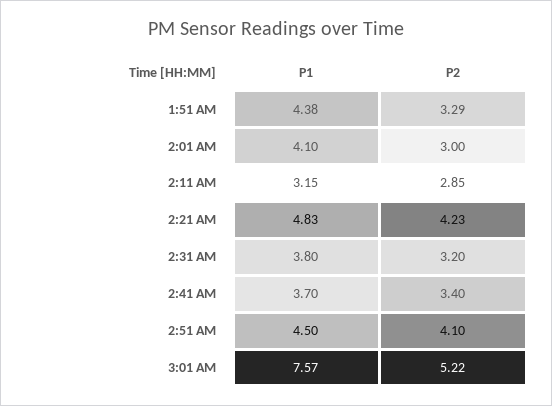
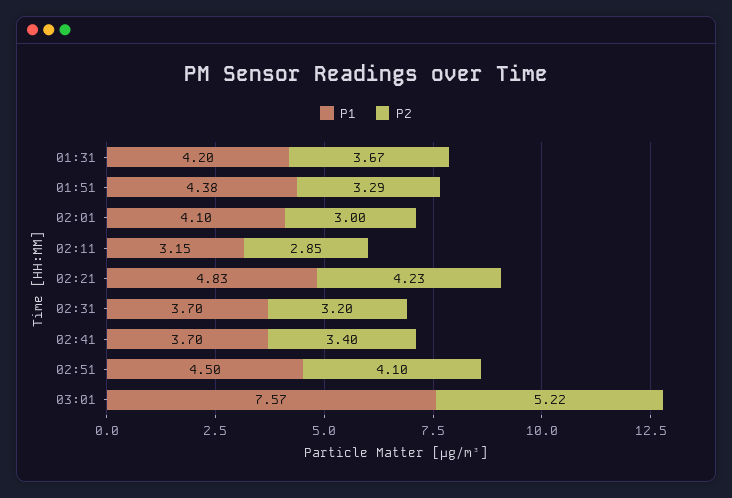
  {
    "P1": {
      "1:51 AM": 4.38,
      "2:01 AM": 4.1,
      "2:11 AM": 3.15,
      "2:21 AM": 4.83,
-     "2:31 AM": 3.8,
+     "2:31 AM": 3.7,
      "2:41 AM": 3.7,
      "2:51 AM": 4.5,
-     "3:01 AM": 7.57
+     "3:01 AM": 7.57,
+     "01:31": 4.2
    },
    "P2": {
      "1:51 AM": 3.29,
      "2:01 AM": 3,
      "2:11 AM": 2.85,
      "2:21 AM": 4.23,
      "2:31 AM": 3.2,
      "2:41 AM": 3.4,
      "2:51 AM": 4.1,
-     "3:01 AM": 5.22
+     "3:01 AM": 5.22,
+     "01:31": 3.67
    }
  }

